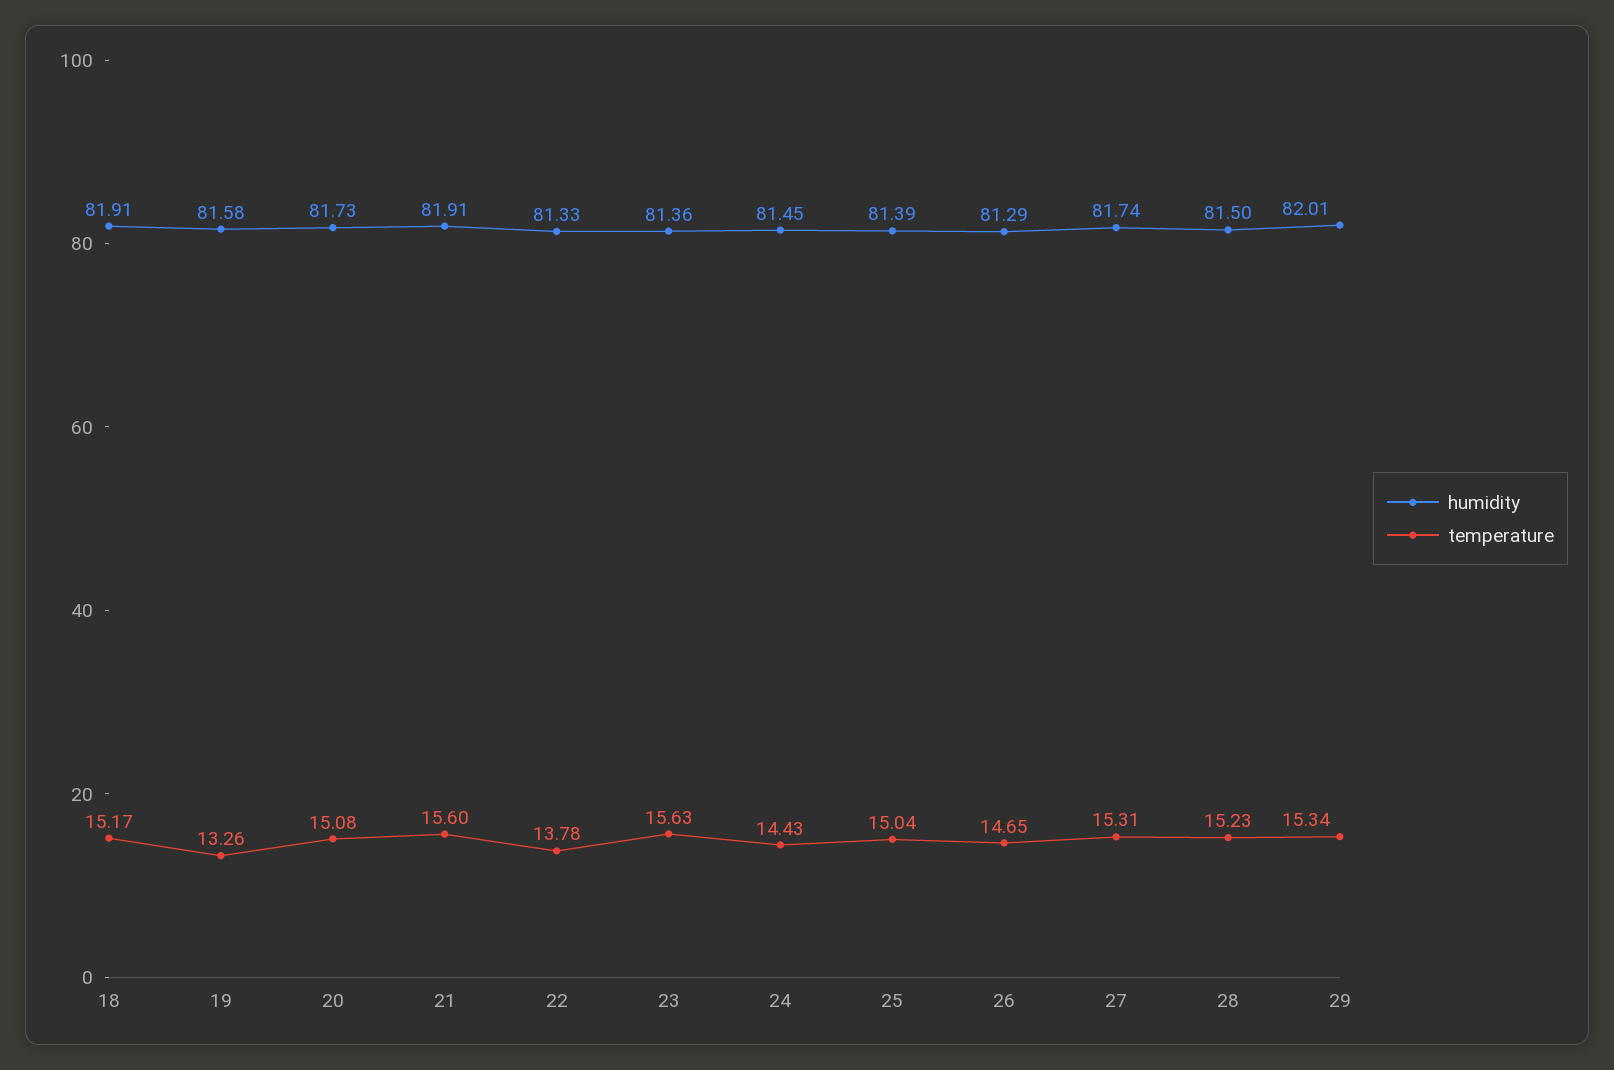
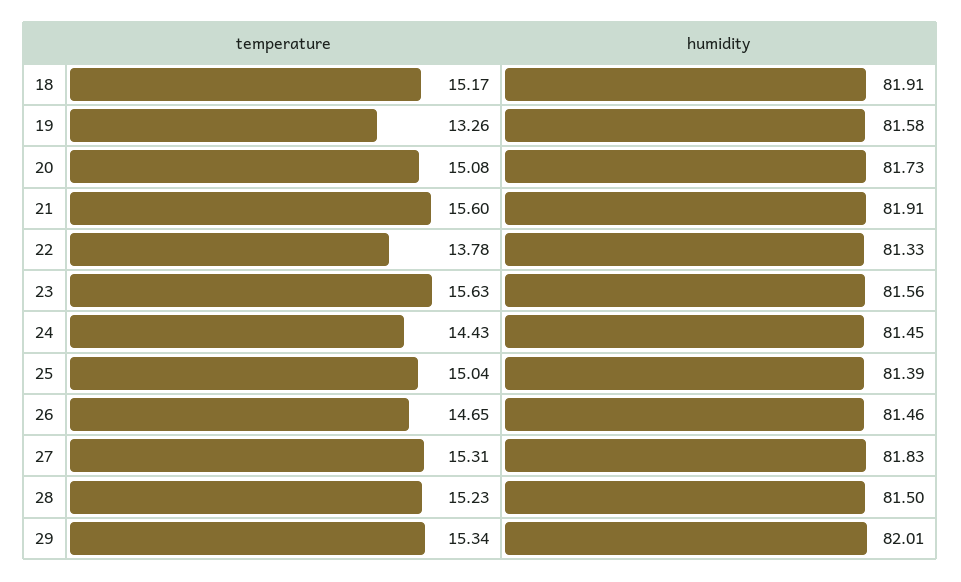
  {
    "humidity": {
      "18": 81.91,
      "19": 81.58,
      "20": 81.73,
      "21": 81.91,
      "22": 81.33,
-     "23": 81.36,
+     "23": 81.56,
      "24": 81.45,
      "25": 81.39,
-     "26": 81.29,
+     "26": 81.46,
-     "27": 81.74,
+     "27": 81.83,
      "28": 81.5,
      "29": 82.01
    },
    "temperature": {
      "18": 15.17,
      "19": 13.26,
      "20": 15.08,
      "21": 15.6,
      "22": 13.78,
      "23": 15.63,
      "24": 14.43,
      "25": 15.04,
      "26": 14.65,
      "27": 15.31,
      "28": 15.23,
      "29": 15.34
    }
  }

